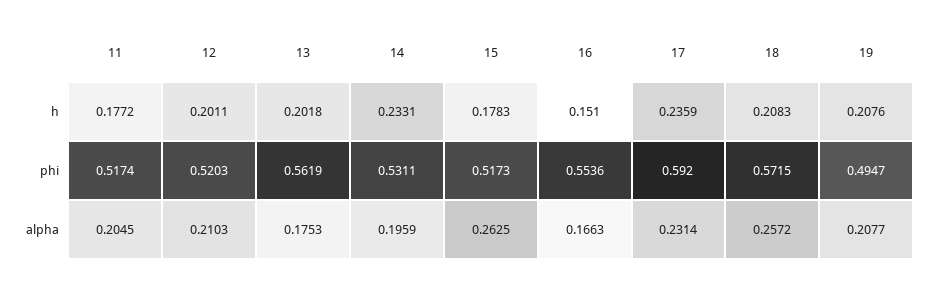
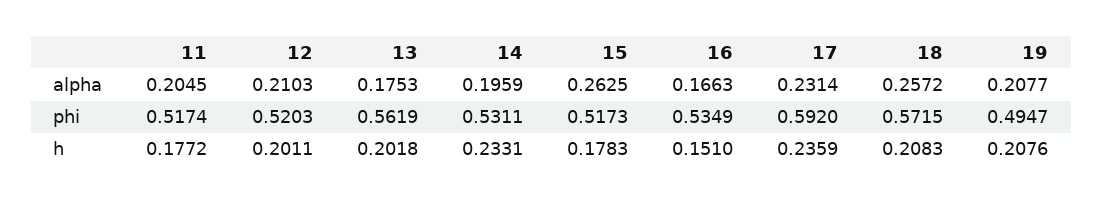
  {
    "11": {
      "h": 0.1772,
      "phi": 0.5174,
      "alpha": 0.2045
    },
    "12": {
      "h": 0.2011,
      "phi": 0.5203,
      "alpha": 0.2103
    },
    "13": {
      "h": 0.2018,
      "phi": 0.5619,
      "alpha": 0.1753
    },
    "14": {
      "h": 0.2331,
      "phi": 0.5311,
      "alpha": 0.1959
    },
    "15": {
      "h": 0.1783,
      "phi": 0.5173,
      "alpha": 0.2625
    },
    "16": {
      "h": 0.151,
-     "phi": 0.5536,
+     "phi": 0.5349,
      "alpha": 0.1663
    },
    "17": {
      "h": 0.2359,
      "phi": 0.592,
      "alpha": 0.2314
    },
    "18": {
      "h": 0.2083,
      "phi": 0.5715,
      "alpha": 0.2572
    },
    "19": {
      "h": 0.2076,
      "phi": 0.4947,
      "alpha": 0.2077
    }
  }

